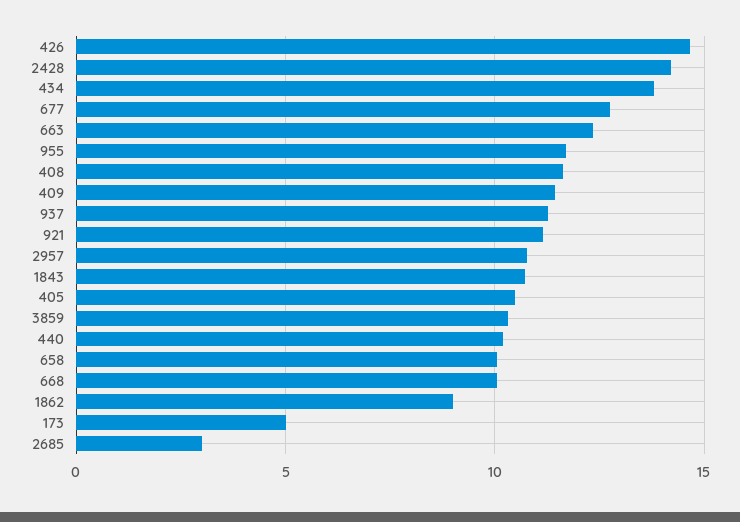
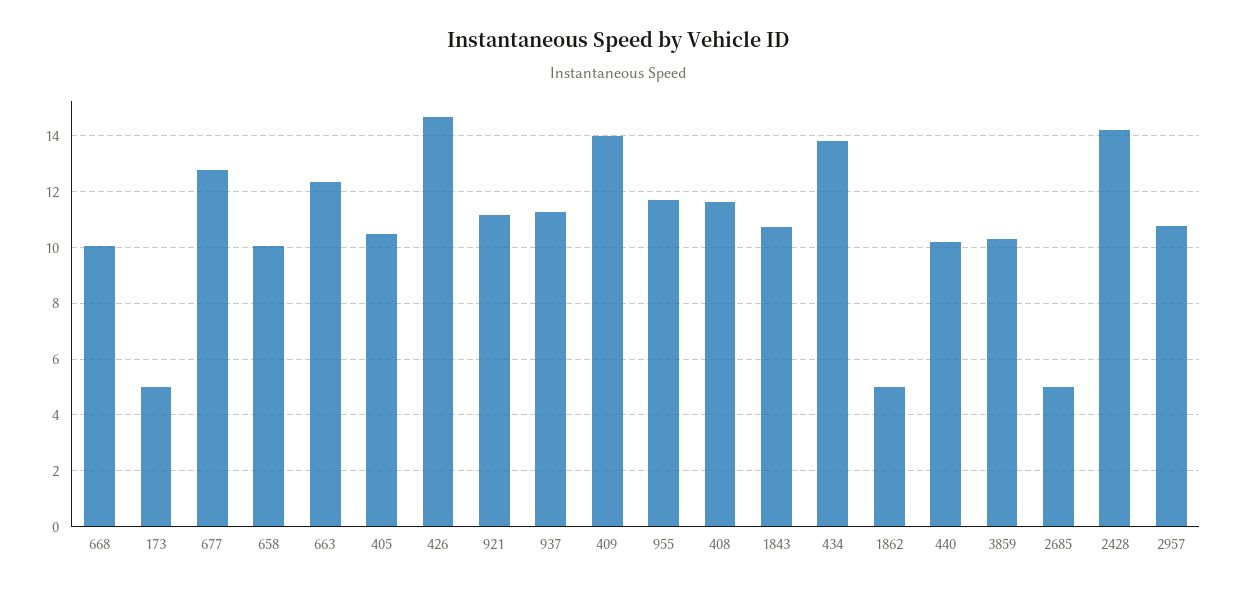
  {
    "426": 14.75,
    "2428": 14.25,
    "434": 13.75,
    "677": 12.75,
    "663": 12.25,
    "955": 11.75,
    "408": 11.75,
-   "409": 11.5,
+   "409": 14,
    "937": 11.25,
    "921": 11.25,
    "2957": 10.75,
    "1843": 10.75,
    "405": 10.5,
    "3859": 10.25,
    "440": 10.25,
    "658": 10,
    "668": 10,
-   "1862": 9,
+   "1862": 5,
    "173": 5,
-   "2685": 3
+   "2685": 5
  }

